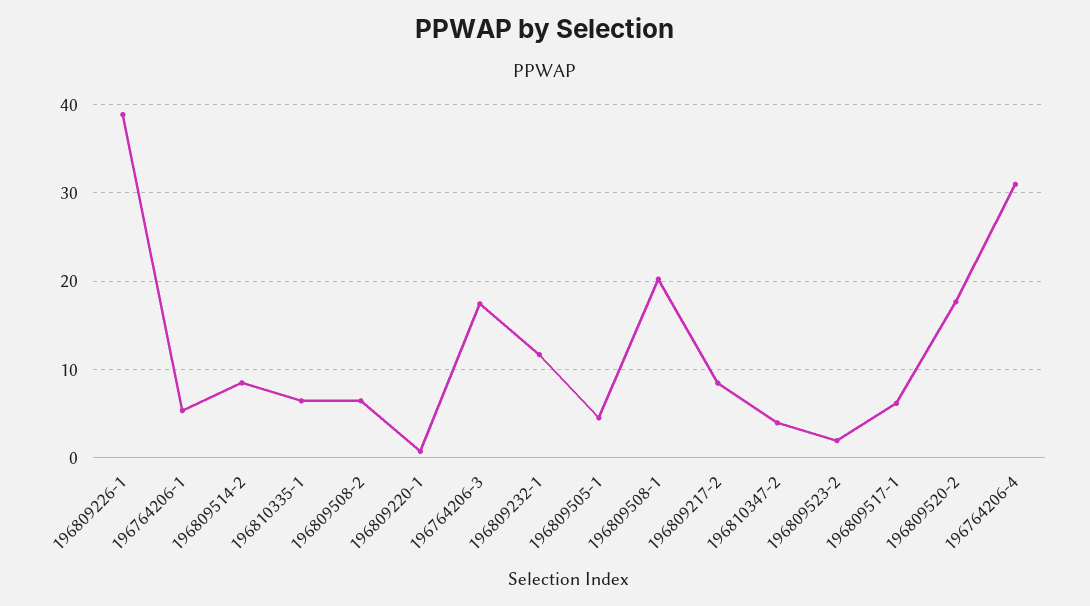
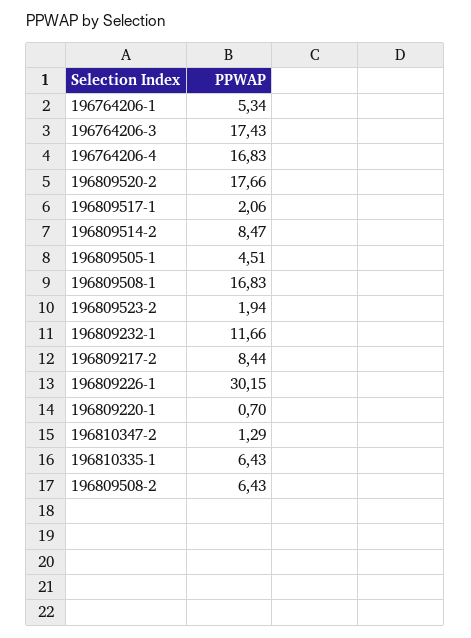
  {
-   "196809226-1": 39,
+   "196809226-1": 30.15,
    "196764206-1": 5.34,
    "196809514-2": 8.47,
    "196810335-1": 6.43,
    "196809508-2": 6.43,
    "196809220-1": 0.7,
    "196764206-3": 17.43,
    "196809232-1": 11.66,
    "196809505-1": 4.51,
-   "196809508-1": 20,
+   "196809508-1": 16.83,
    "196809217-2": 8.44,
-   "196810347-2": 4,
+   "196810347-2": 1.29,
    "196809523-2": 1.94,
-   "196809517-1": 6,
+   "196809517-1": 2.06,
    "196809520-2": 17.66,
-   "196764206-4": 31
+   "196764206-4": 16.83
  }

